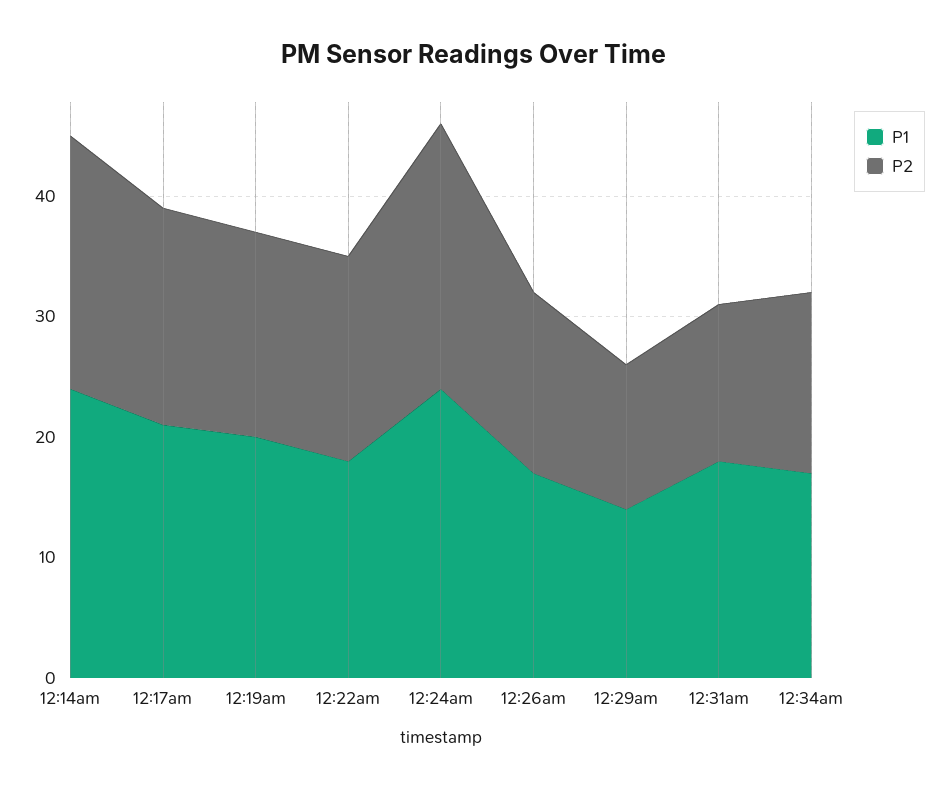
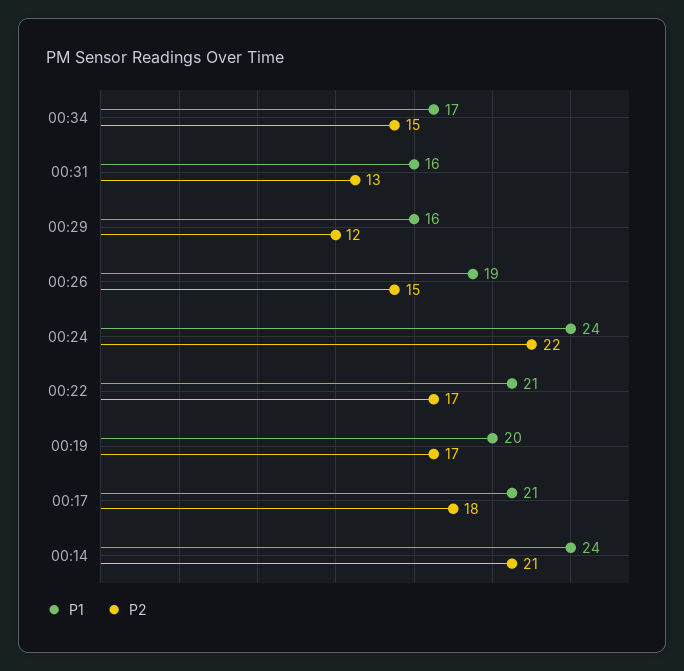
  {
    "P1": {
      "12:14am": 24,
      "12:17am": 21,
      "12:19am": 20,
-     "12:22am": 18,
+     "12:22am": 21,
      "12:24am": 24,
-     "12:26am": 17,
+     "12:26am": 19,
-     "12:29am": 14,
+     "12:29am": 16,
-     "12:31am": 18,
+     "12:31am": 16,
      "12:34am": 17
    },
    "P2": {
      "12:14am": 21,
      "12:17am": 18,
      "12:19am": 17,
      "12:22am": 17,
      "12:24am": 22,
      "12:26am": 15,
      "12:29am": 12,
      "12:31am": 13,
      "12:34am": 15
    }
  }

